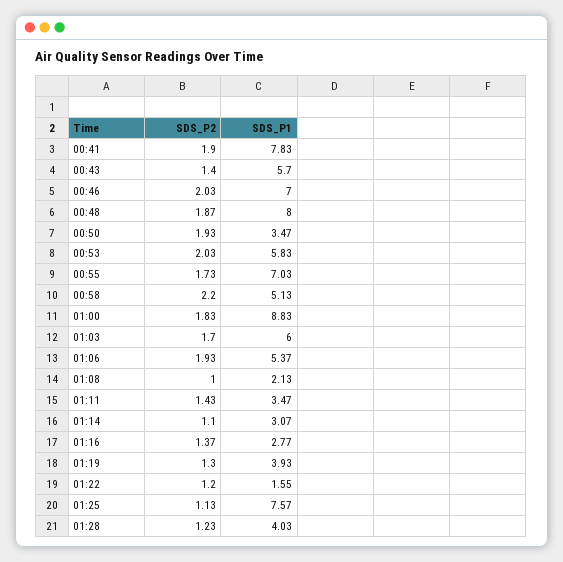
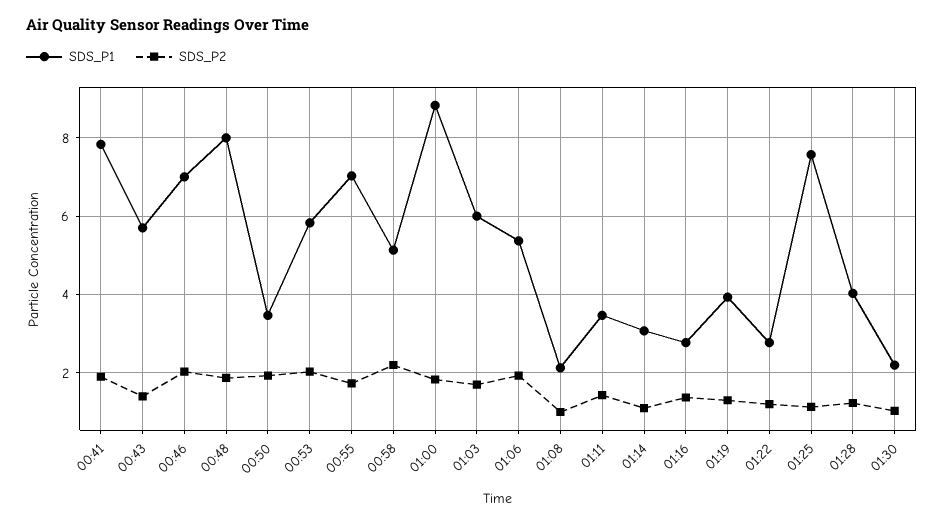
  {
    "SDS_P2": {
      "00:41": 1.9,
      "00:43": 1.4,
      "00:46": 2.03,
      "00:48": 1.87,
      "00:50": 1.93,
      "00:53": 2.03,
      "00:55": 1.73,
      "00:58": 2.2,
      "01:00": 1.83,
      "01:03": 1.7,
      "01:06": 1.93,
      "01:08": 1,
      "01:11": 1.43,
      "01:14": 1.1,
      "01:16": 1.37,
      "01:19": 1.3,
      "01:22": 1.2,
      "01:25": 1.13,
-     "01:28": 1.23
+     "01:28": 1.23,
+     "01:30": 1
    },
    "SDS_P1": {
      "00:41": 7.83,
      "00:43": 5.7,
      "00:46": 7,
      "00:48": 8,
      "00:50": 3.47,
      "00:53": 5.83,
      "00:55": 7.03,
      "00:58": 5.13,
      "01:00": 8.83,
      "01:03": 6,
      "01:06": 5.37,
      "01:08": 2.13,
      "01:11": 3.47,
      "01:14": 3.07,
      "01:16": 2.77,
      "01:19": 3.93,
-     "01:22": 1.55,
+     "01:22": 2.8,
      "01:25": 7.57,
-     "01:28": 4.03
+     "01:28": 4.03,
+     "01:30": 2.2
    }
  }

